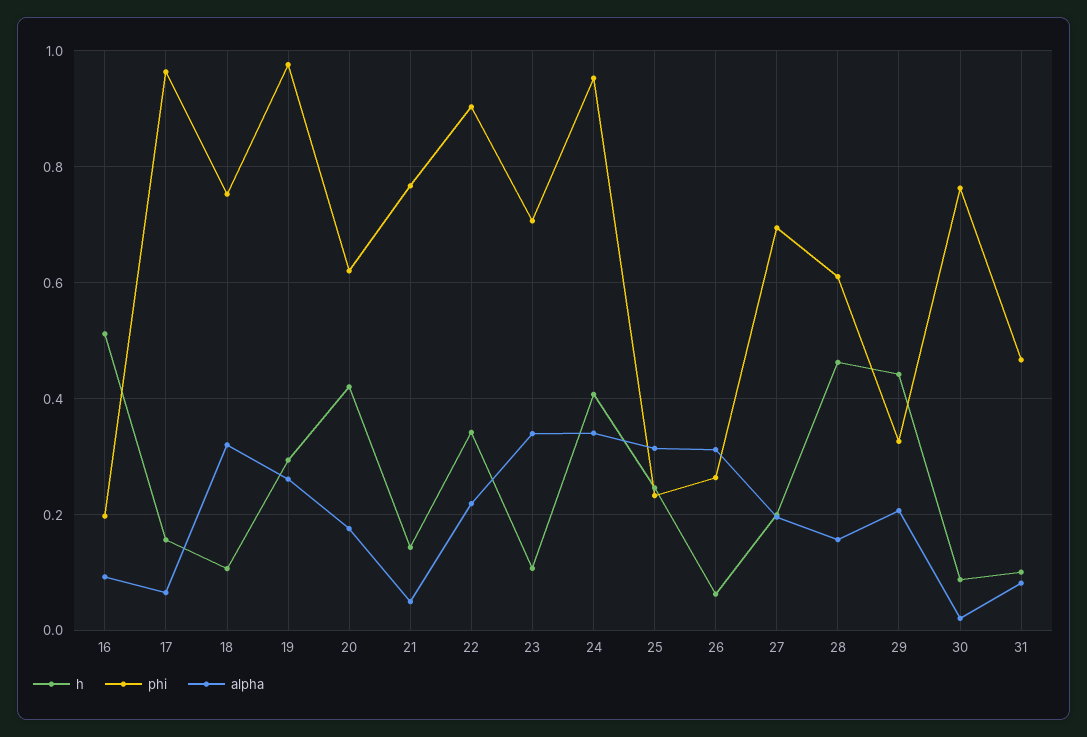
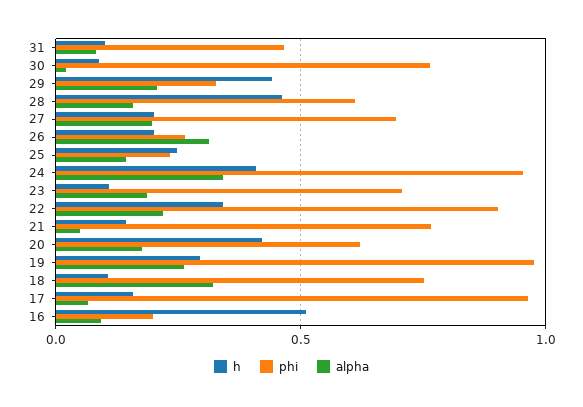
  {
    "h": {
      "16": 0.52,
      "17": 0.16,
      "18": 0.1,
      "19": 0.3,
      "20": 0.42,
      "21": 0.14,
      "22": 0.34,
      "23": 0.1,
      "24": 0.4,
      "25": 0.24,
-     "26": 0.06,
+     "26": 0.2,
      "27": 0.2,
      "28": 0.46,
      "29": 0.44,
      "30": 0.08,
      "31": 0.1
    },
    "phi": {
      "16": 0.2,
      "17": 0.96,
      "18": 0.76,
      "19": 0.98,
      "20": 0.62,
      "21": 0.76,
      "22": 0.9,
      "23": 0.7,
      "24": 0.96,
      "25": 0.24,
      "26": 0.26,
      "27": 0.7,
      "28": 0.62,
      "29": 0.32,
      "30": 0.76,
      "31": 0.46
    },
    "alpha": {
      "16": 0.1,
      "17": 0.06,
      "18": 0.32,
      "19": 0.26,
      "20": 0.18,
      "21": 0.06,
      "22": 0.22,
-     "23": 0.34,
+     "23": 0.2,
      "24": 0.34,
-     "25": 0.32,
+     "25": 0.15,
      "26": 0.32,
      "27": 0.2,
      "28": 0.16,
      "29": 0.2,
      "30": 0.02,
      "31": 0.08
    }
  }

